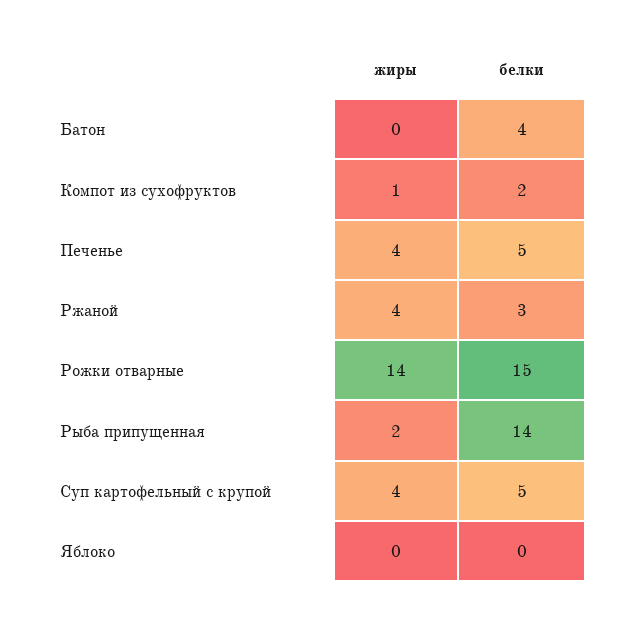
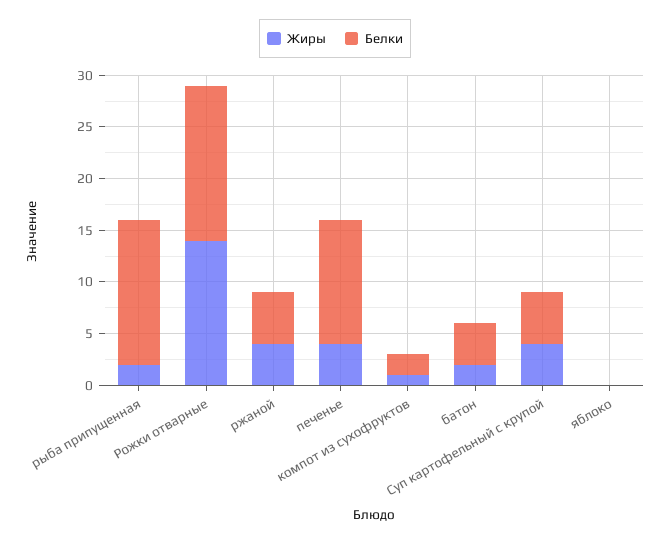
  {
    "жиры": {
-     "Батон": 0,
+     "Батон": 2,
      "Компот из сухофруктов": 1,
      "Печенье": 4,
      "Ржаной": 4,
      "Рожки отварные": 14,
      "Рыба припущенная": 2,
      "Суп картофельный с крупой": 4,
      "Яблоко": 0
    },
    "белки": {
      "Батон": 4,
      "Компот из сухофруктов": 2,
-     "Печенье": 5,
+     "Печенье": 12,
-     "Ржаной": 3,
+     "Ржаной": 5,
      "Рожки отварные": 15,
      "Рыба припущенная": 14,
      "Суп картофельный с крупой": 5,
      "Яблоко": 0
    }
  }

